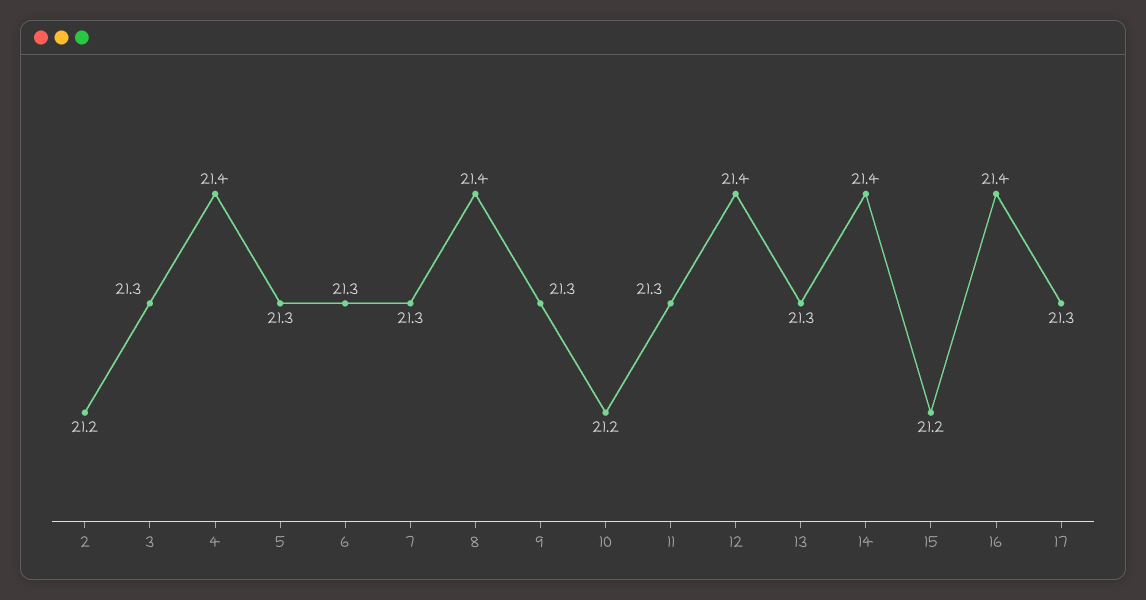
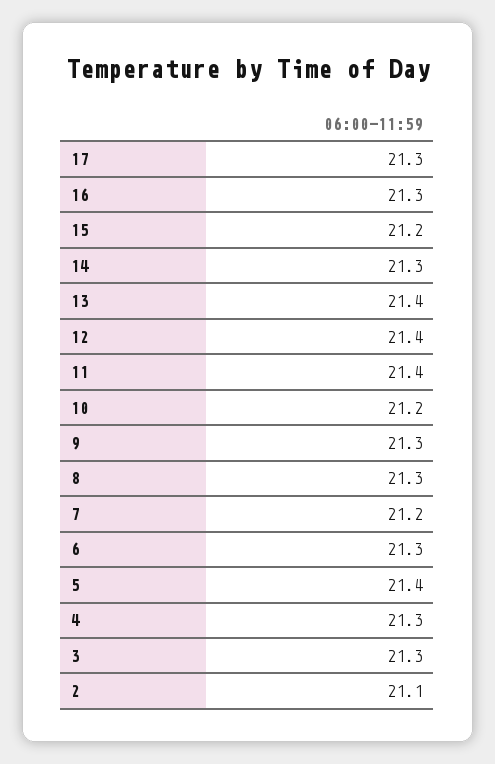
  {
-   "2": 21.2,
+   "2": 21.1,
    "3": 21.3,
-   "4": 21.4,
+   "4": 21.3,
-   "5": 21.3,
+   "5": 21.4,
    "6": 21.3,
-   "7": 21.3,
+   "7": 21.2,
-   "8": 21.4,
+   "8": 21.3,
    "9": 21.3,
    "10": 21.2,
-   "11": 21.3,
+   "11": 21.4,
    "12": 21.4,
-   "13": 21.3,
+   "13": 21.4,
-   "14": 21.4,
+   "14": 21.3,
    "15": 21.2,
-   "16": 21.4,
+   "16": 21.3,
    "17": 21.3
  }

